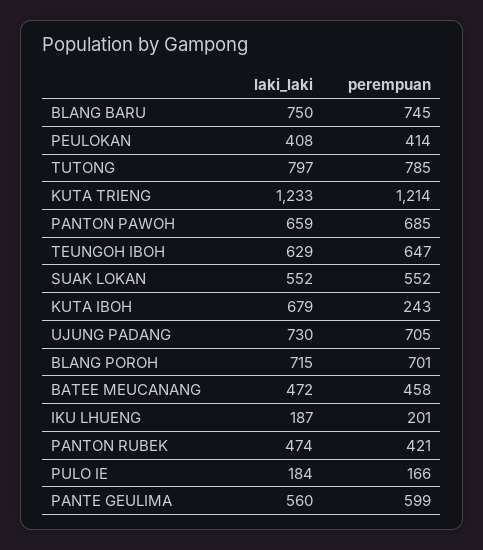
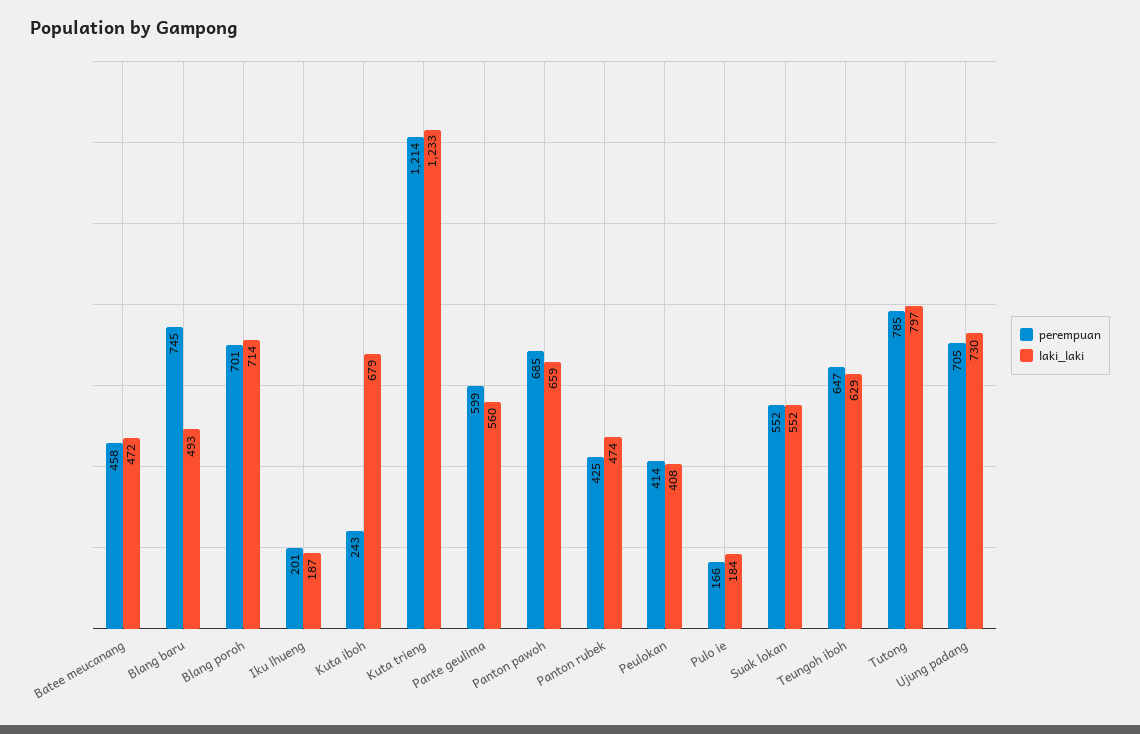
  {
    "laki_laki": {
-     "BLANG BARU": 750,
+     "BLANG BARU": 493,
      "PEULOKAN": 408,
      "TUTONG": 797,
      "KUTA TRIENG": 1233,
      "PANTON PAWOH": 659,
      "TEUNGOH IBOH": 629,
      "SUAK LOKAN": 552,
      "KUTA IBOH": 679,
      "UJUNG PADANG": 730,
-     "BLANG POROH": 715,
+     "BLANG POROH": 714,
      "BATEE MEUCANANG": 472,
      "IKU LHUENG": 187,
      "PANTON RUBEK": 474,
      "PULO IE": 184,
      "PANTE GEULIMA": 560
    },
    "perempuan": {
      "BLANG BARU": 745,
      "PEULOKAN": 414,
      "TUTONG": 785,
      "KUTA TRIENG": 1214,
      "PANTON PAWOH": 685,
      "TEUNGOH IBOH": 647,
      "SUAK LOKAN": 552,
      "KUTA IBOH": 243,
      "UJUNG PADANG": 705,
      "BLANG POROH": 701,
      "BATEE MEUCANANG": 458,
      "IKU LHUENG": 201,
-     "PANTON RUBEK": 421,
+     "PANTON RUBEK": 425,
      "PULO IE": 166,
      "PANTE GEULIMA": 599
    }
  }

